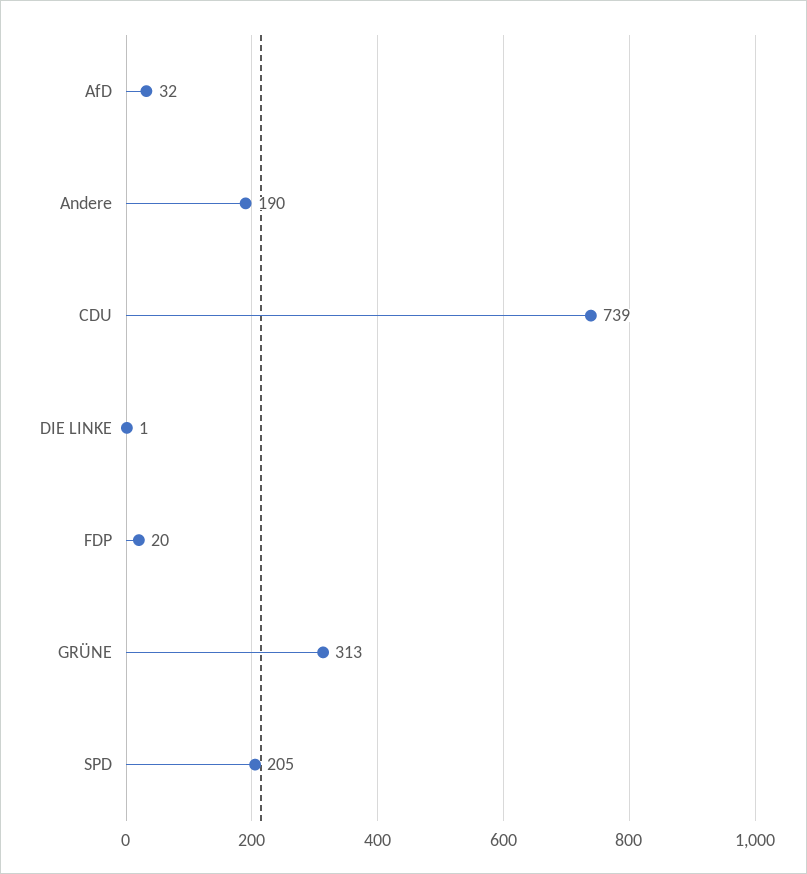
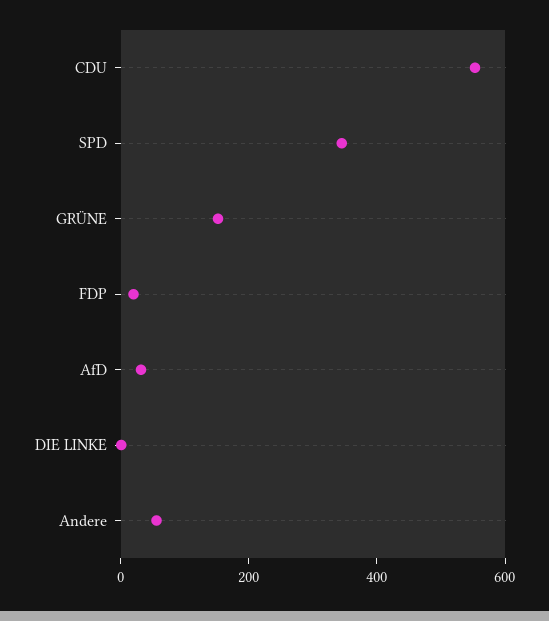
  {
    "AfD": 32,
-   "Andere": 190,
+   "Andere": 50,
-   "CDU": 739,
+   "CDU": 550,
    "DIE LINKE": 1,
    "FDP": 20,
-   "GRÜNE": 313,
+   "GRÜNE": 150,
-   "SPD": 205
+   "SPD": 350
  }

